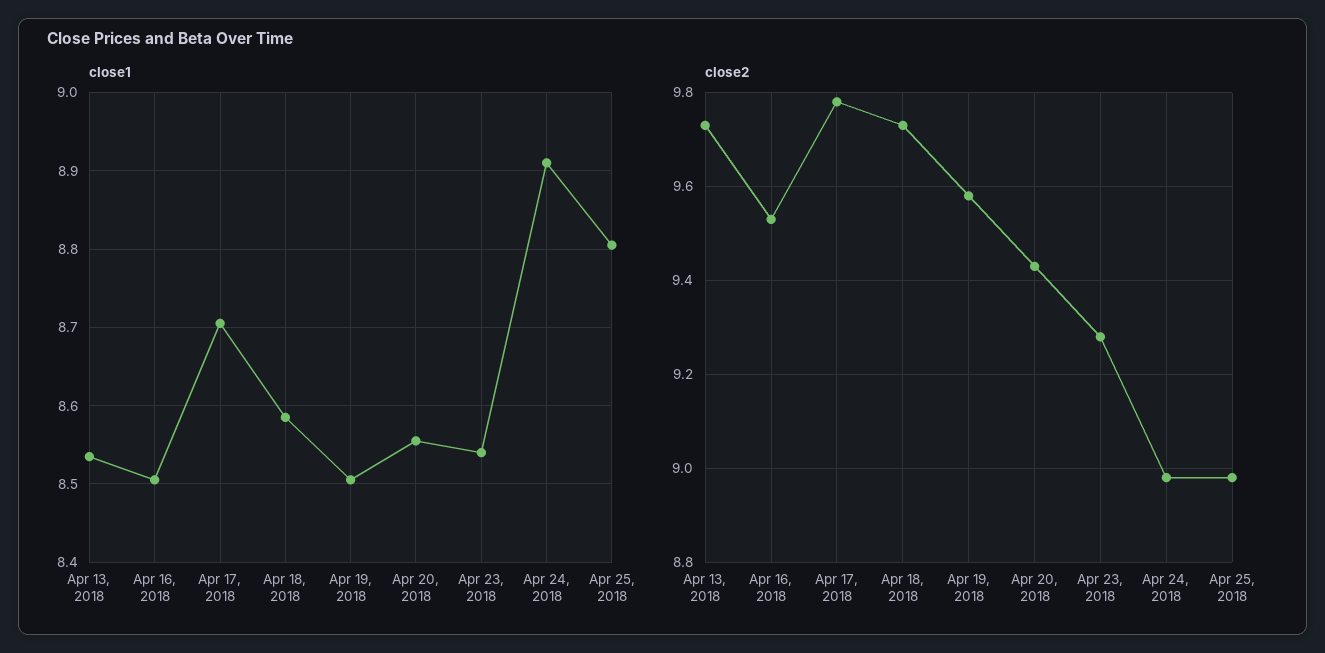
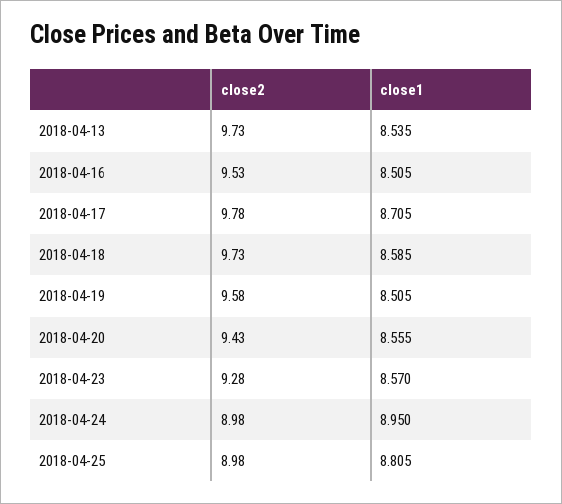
  {
    "close1": {
      "Apr 13, 2018": 8.535,
      "Apr 16, 2018": 8.505,
      "Apr 17, 2018": 8.705,
      "Apr 18, 2018": 8.585,
      "Apr 19, 2018": 8.505,
      "Apr 20, 2018": 8.555,
-     "Apr 23, 2018": 8.54,
+     "Apr 23, 2018": 8.57,
-     "Apr 24, 2018": 8.91,
+     "Apr 24, 2018": 8.95,
      "Apr 25, 2018": 8.805
    },
    "close2": {
      "Apr 13, 2018": 9.73,
      "Apr 16, 2018": 9.53,
      "Apr 17, 2018": 9.78,
      "Apr 18, 2018": 9.73,
      "Apr 19, 2018": 9.58,
      "Apr 20, 2018": 9.43,
      "Apr 23, 2018": 9.28,
      "Apr 24, 2018": 8.98,
      "Apr 25, 2018": 8.98
    }
  }

